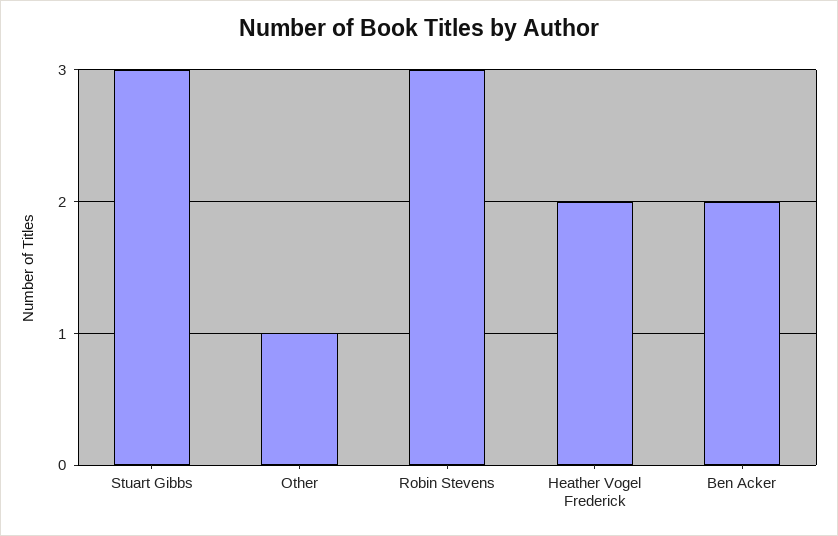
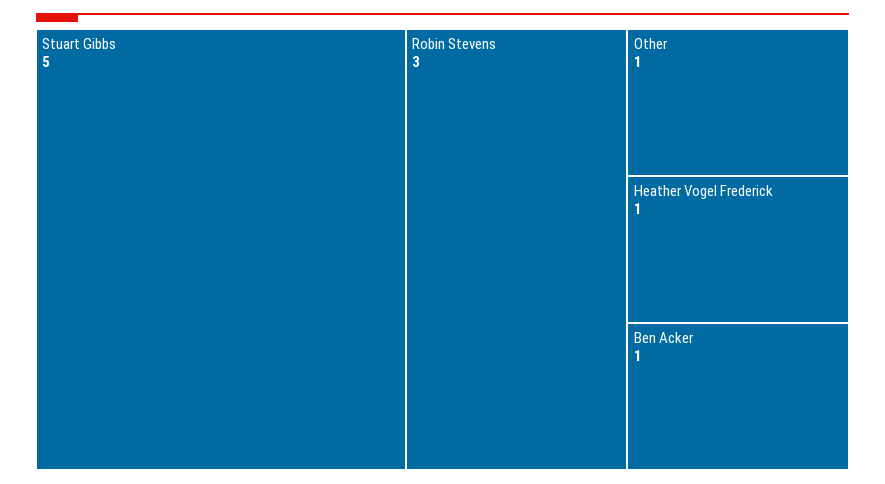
  {
-   "Stuart Gibbs": 3,
+   "Stuart Gibbs": 5,
    "Other": 1,
    "Robin Stevens": 3,
-   "Heather Vogel Frederick": 2,
+   "Heather Vogel Frederick": 1,
-   "Ben Acker": 2
+   "Ben Acker": 1
  }

